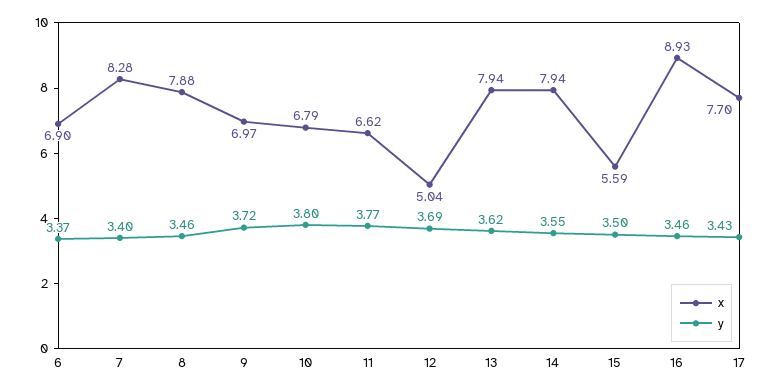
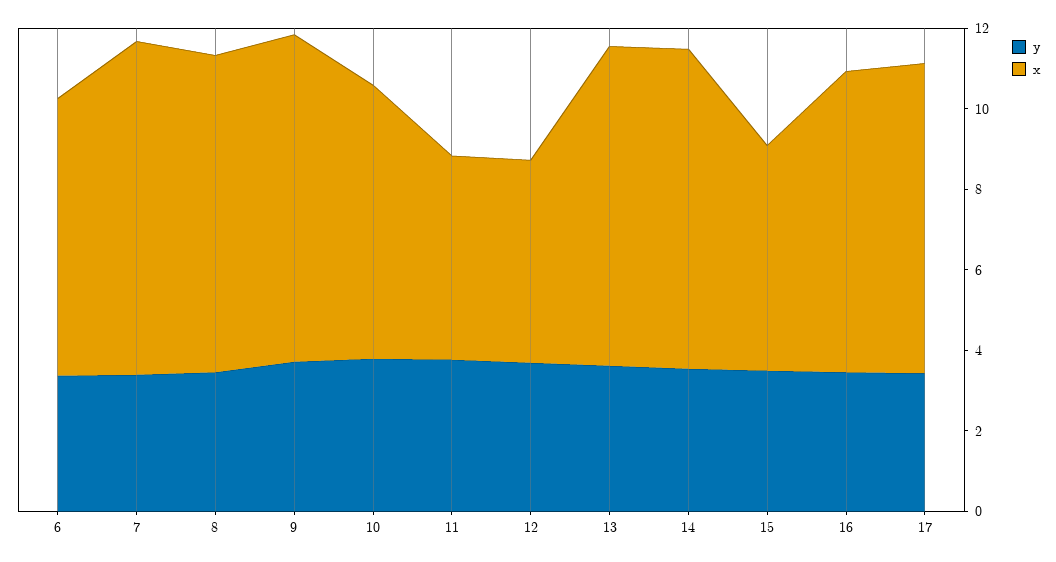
  {
    "x": {
      "6": 6.9,
      "7": 8.28,
      "8": 7.88,
-     "9": 6.97,
+     "9": 8,
      "10": 6.79,
-     "11": 6.62,
+     "11": 5,
      "12": 5.04,
      "13": 7.94,
      "14": 7.94,
      "15": 5.59,
-     "16": 8.93,
+     "16": 7.5,
      "17": 7.7
    },
    "y": {
      "6": 3.37,
      "7": 3.4,
      "8": 3.46,
      "9": 3.72,
      "10": 3.8,
      "11": 3.77,
      "12": 3.69,
      "13": 3.62,
      "14": 3.55,
      "15": 3.5,
      "16": 3.46,
      "17": 3.43
    }
  }

